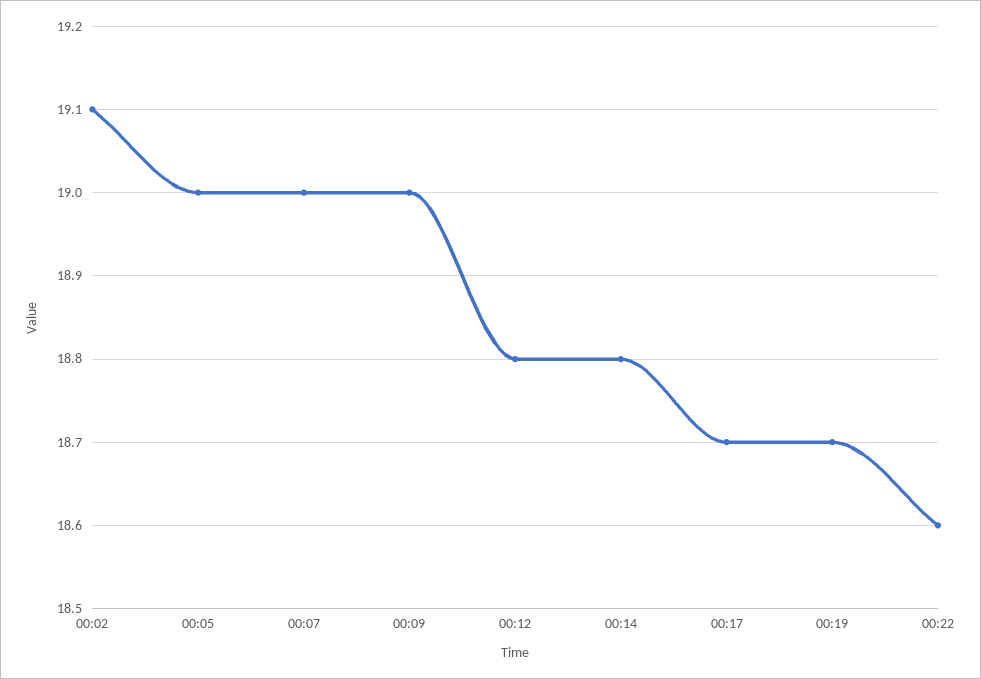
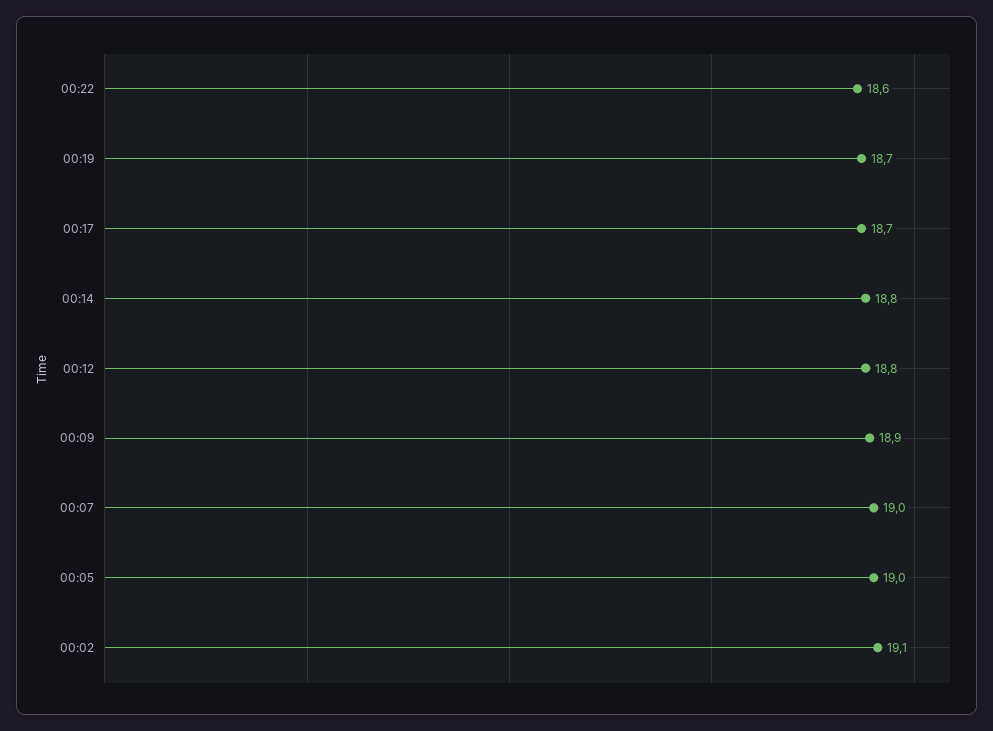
  {
    "00:02": 19.1,
    "00:05": 19,
    "00:07": 19,
-   "00:09": 19,
+   "00:09": 18.9,
    "00:12": 18.8,
    "00:14": 18.8,
    "00:17": 18.7,
    "00:19": 18.7,
    "00:22": 18.6
  }

